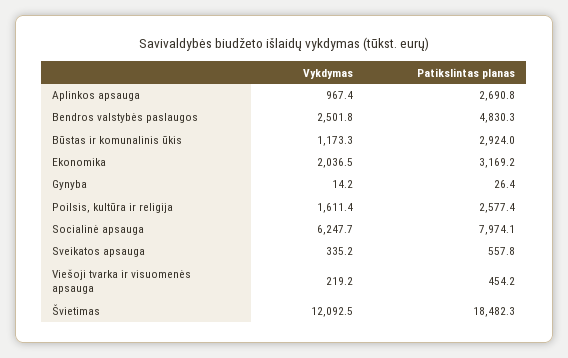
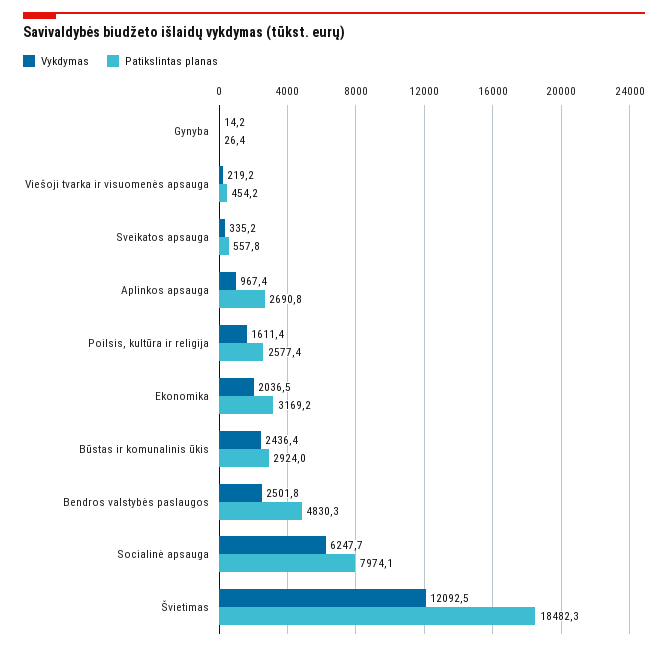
  {
    "Vykdymas": {
      "Aplinkos apsauga": 967.4,
      "Bendros valstybės paslaugos": 2501.8,
-     "Būstas ir komunalinis ūkis": 1173.3,
+     "Būstas ir komunalinis ūkis": 2436.4,
      "Ekonomika": 2036.5,
      "Gynyba": 14.2,
      "Poilsis, kultūra ir religija": 1611.4,
      "Socialinė apsauga": 6247.7,
      "Sveikatos apsauga": 335.2,
      "Viešoji tvarka ir visuomenės apsauga": 219.2,
      "Švietimas": 12092.5
    },
    "Patikslintas planas": {
      "Aplinkos apsauga": 2690.8,
      "Bendros valstybės paslaugos": 4830.3,
      "Būstas ir komunalinis ūkis": 2924,
      "Ekonomika": 3169.2,
      "Gynyba": 26.4,
      "Poilsis, kultūra ir religija": 2577.4,
      "Socialinė apsauga": 7974.1,
      "Sveikatos apsauga": 557.8,
      "Viešoji tvarka ir visuomenės apsauga": 454.2,
      "Švietimas": 18482.3
    }
  }

